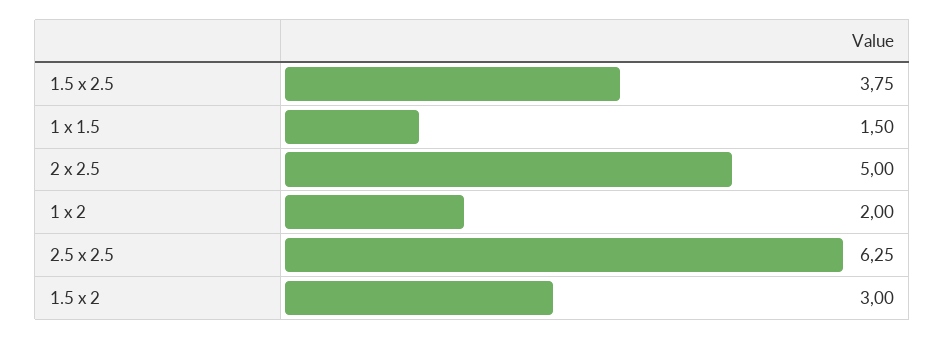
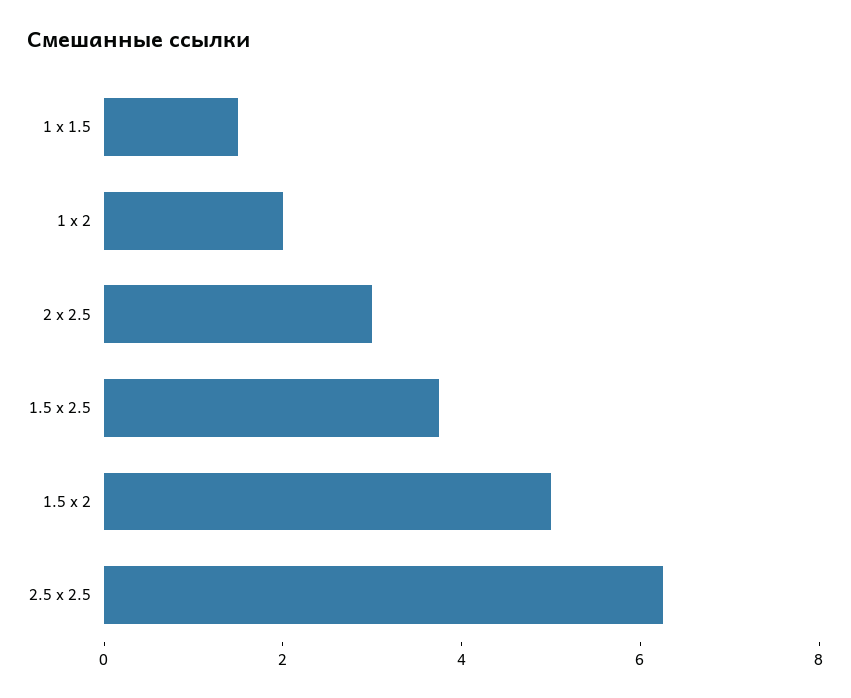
  {
    "1.5 x 2.5": 3.75,
    "1 x 1.5": 1.5,
-   "2 x 2.5": 5,
+   "2 x 2.5": 3,
    "1 x 2": 2,
    "2.5 x 2.5": 6.25,
-   "1.5 x 2": 3
+   "1.5 x 2": 5
  }

